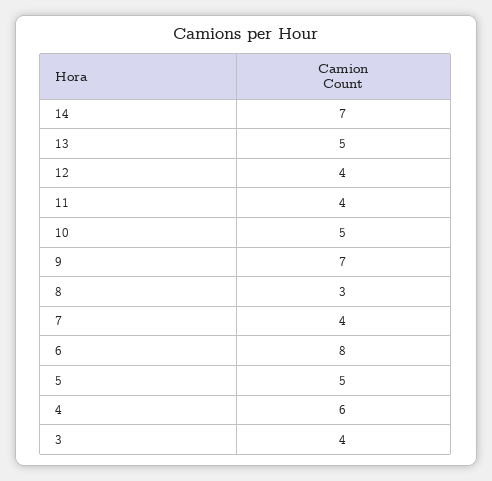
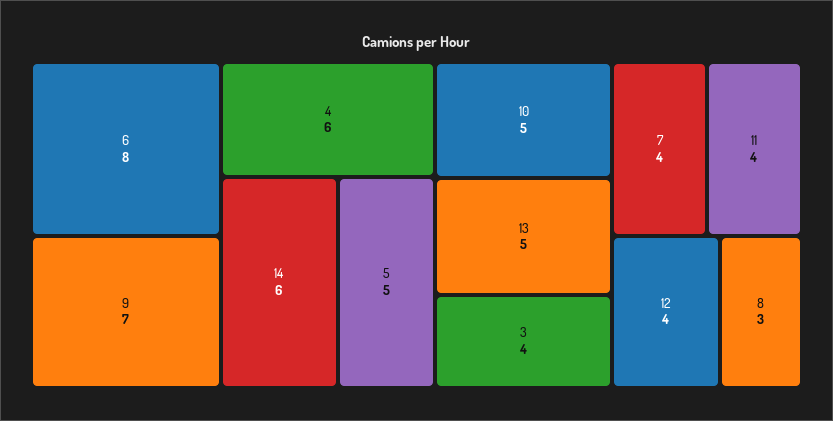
  {
-   "14": 7,
+   "14": 6,
    "13": 5,
    "12": 4,
    "11": 4,
    "10": 5,
    "9": 7,
    "8": 3,
    "7": 4,
    "6": 8,
    "5": 5,
    "4": 6,
    "3": 4
  }

